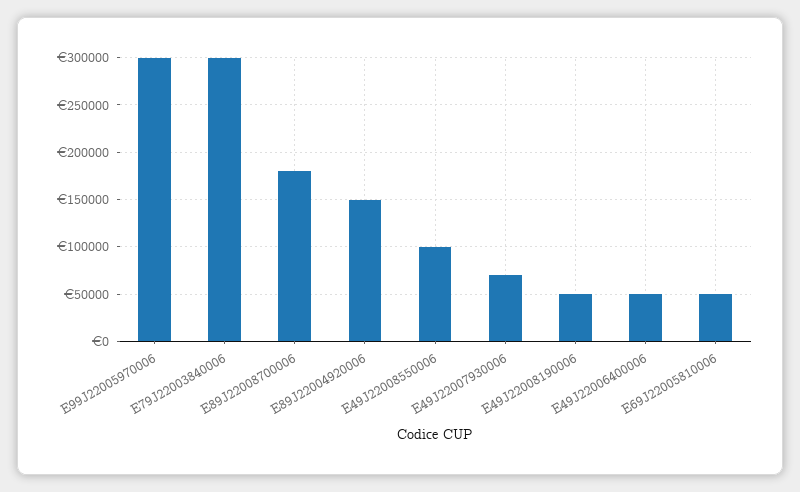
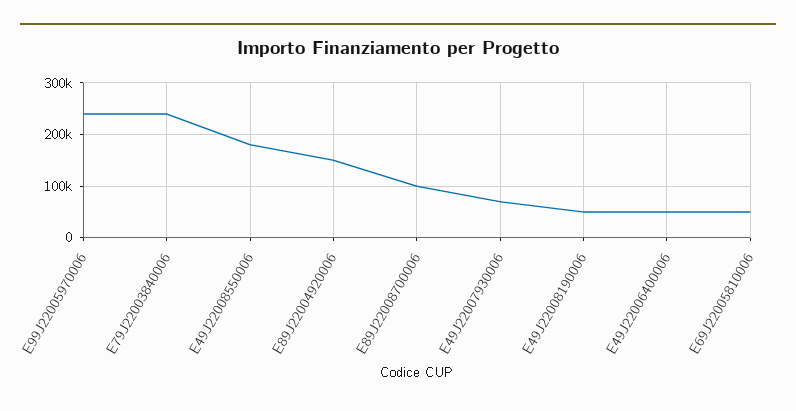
  {
-   "E99J22005970006": 300000,
+   "E99J22005970006": 240000,
-   "E79J22003840006": 300000,
+   "E79J22003840006": 240000,
-   "E89J22008700006": 180000,
+   "E89J22008700006": 100000,
    "E89J22004920006": 150000,
-   "E49J22008550006": 100000,
+   "E49J22008550006": 180000,
    "E49J22007930006": 70000,
    "E49J22008190006": 50000,
    "E49J22006400006": 50000,
    "E69J22005810006": 50000
  }

